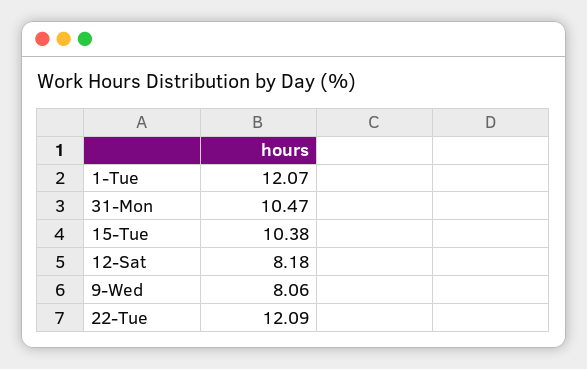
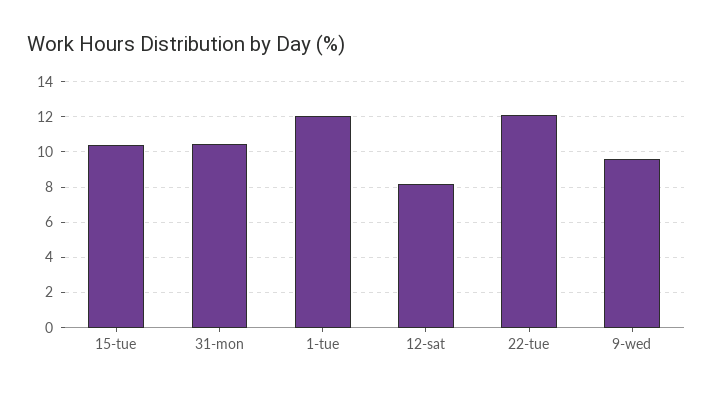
  {
    "1-Tue": 12.07,
    "31-Mon": 10.47,
    "15-Tue": 10.38,
    "12-Sat": 8.18,
-   "9-Wed": 8.06,
+   "9-Wed": 9.5,
    "22-Tue": 12.09
  }

